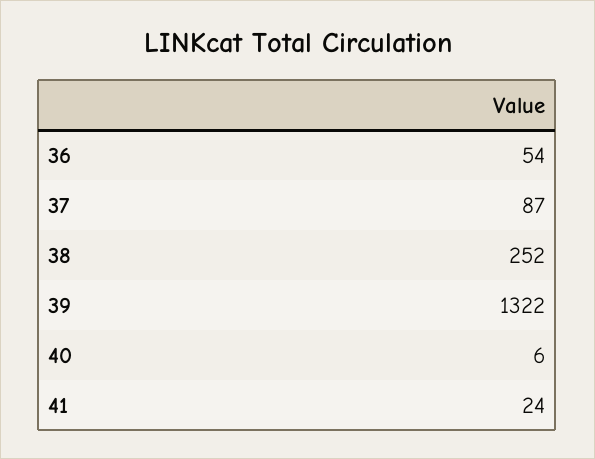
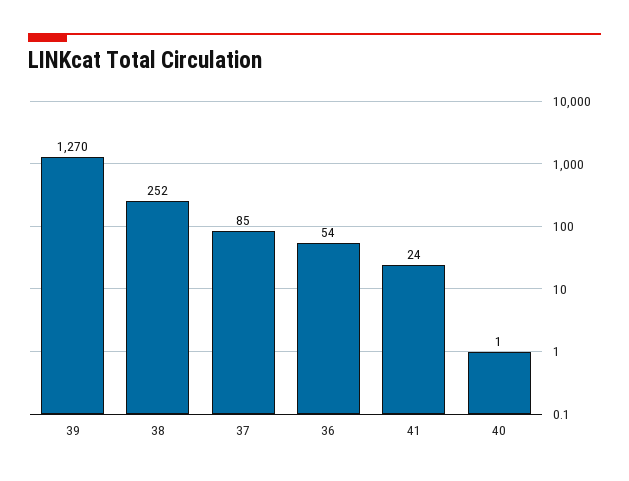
  {
    "36": 54,
-   "37": 87,
+   "37": 85,
    "38": 252,
-   "39": 1322,
+   "39": 1270,
-   "40": 6,
+   "40": 1,
    "41": 24
  }

